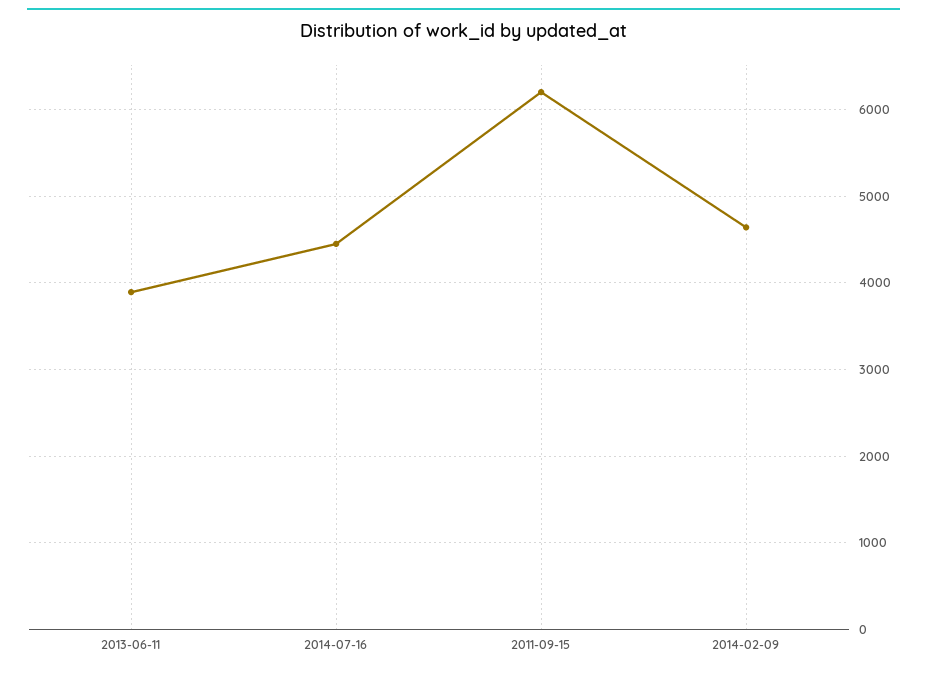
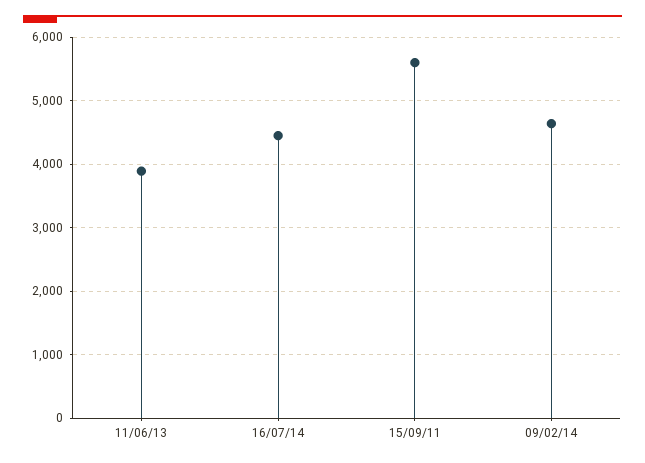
  {
    "2013-06-11": 3900,
    "2014-07-16": 4400,
-   "2011-09-15": 6200,
+   "2011-09-15": 5600,
    "2014-02-09": 4600
  }

